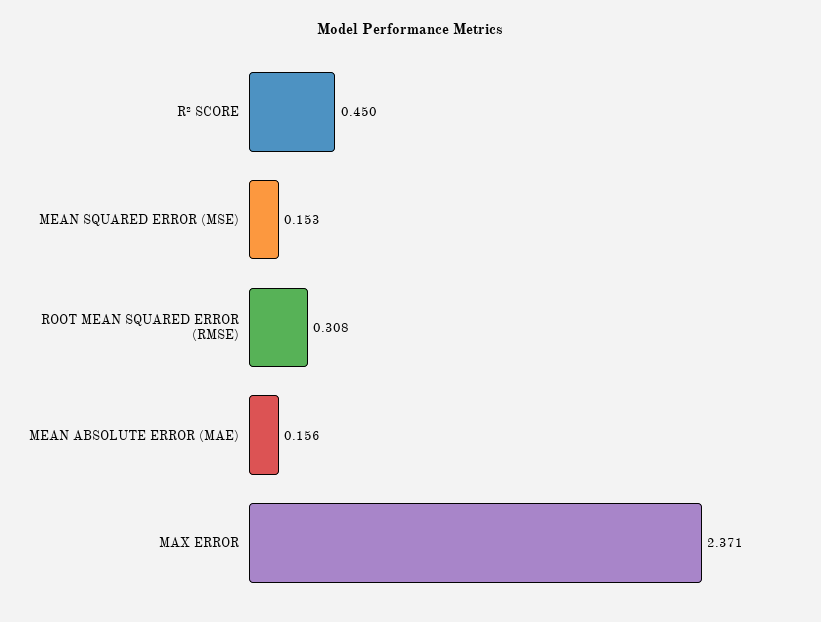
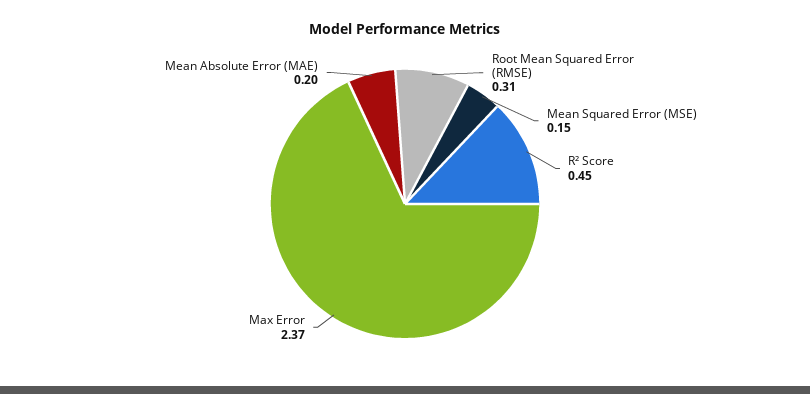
  {
    "R² SCORE": 0.45,
    "MEAN SQUARED ERROR (MSE)": 0.153,
    "ROOT MEAN SQUARED ERROR (RMSE)": 0.308,
-   "MEAN ABSOLUTE ERROR (MAE)": 0.156,
+   "MEAN ABSOLUTE ERROR (MAE)": 0.2,
    "MAX ERROR": 2.371
  }

